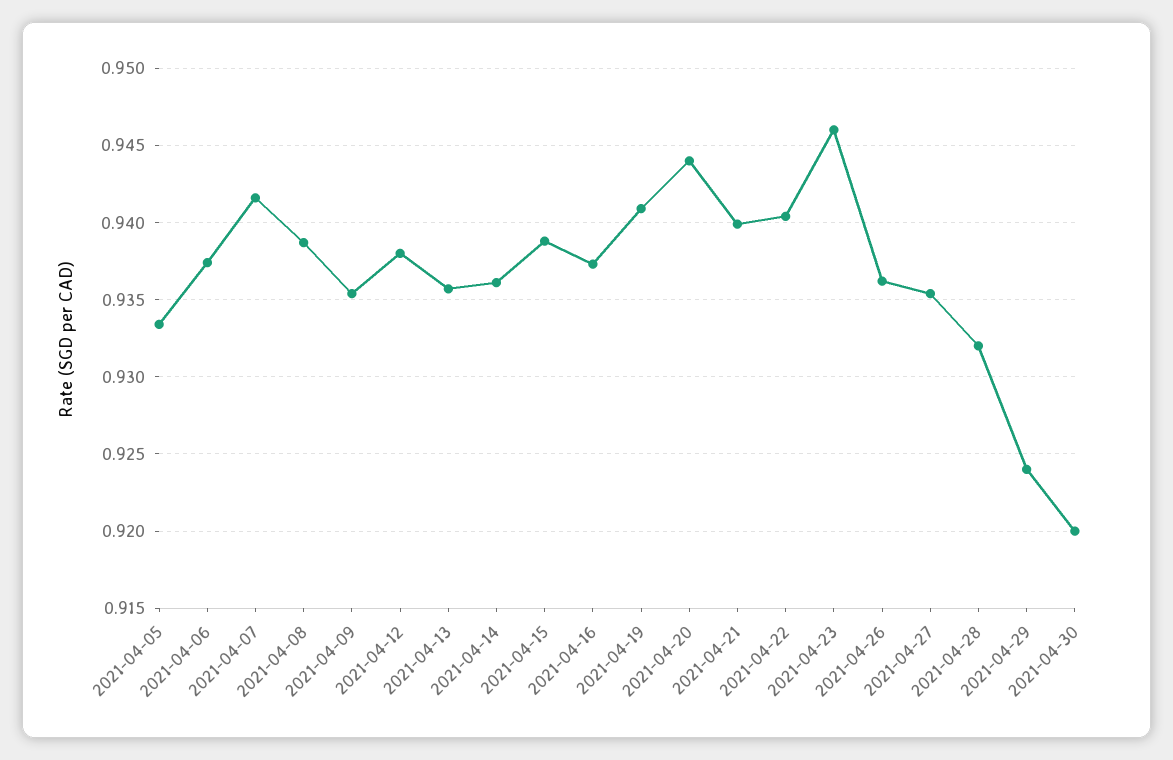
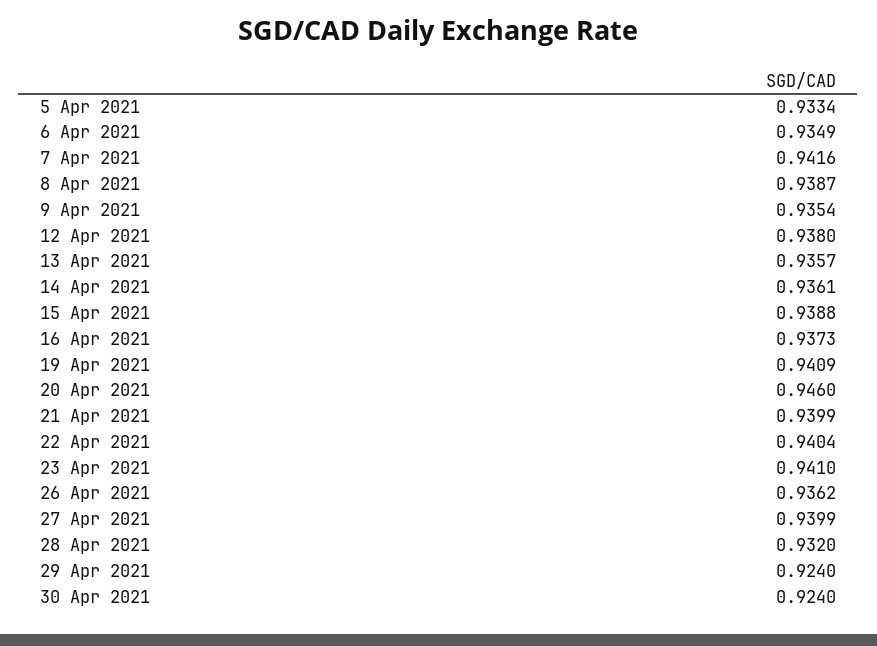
  {
    "2021-04-05": 0.9334,
-   "2021-04-06": 0.9375,
+   "2021-04-06": 0.9349,
    "2021-04-07": 0.9416,
    "2021-04-08": 0.9387,
    "2021-04-09": 0.9354,
    "2021-04-12": 0.938,
    "2021-04-13": 0.9357,
    "2021-04-14": 0.9361,
    "2021-04-15": 0.9388,
    "2021-04-16": 0.9373,
    "2021-04-19": 0.9409,
-   "2021-04-20": 0.944,
+   "2021-04-20": 0.946,
    "2021-04-21": 0.9399,
    "2021-04-22": 0.9404,
-   "2021-04-23": 0.946,
+   "2021-04-23": 0.941,
    "2021-04-26": 0.9362,
-   "2021-04-27": 0.9355,
+   "2021-04-27": 0.9399,
    "2021-04-28": 0.932,
    "2021-04-29": 0.924,
-   "2021-04-30": 0.92
+   "2021-04-30": 0.924
  }

